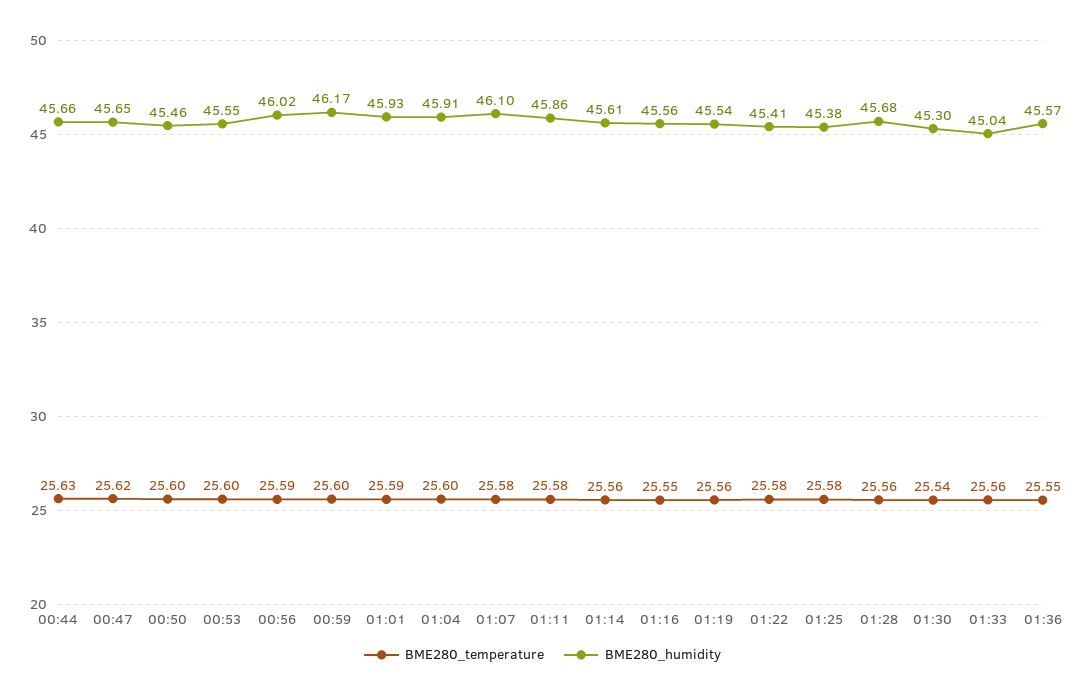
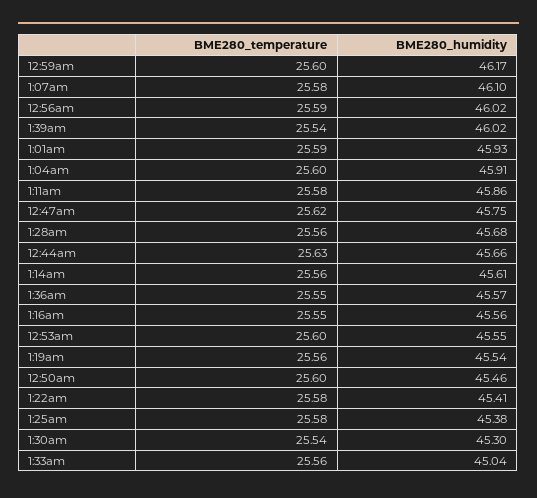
  {
    "BME280_temperature": {
      "00:44": 25.63,
      "00:47": 25.62,
      "00:50": 25.6,
      "00:53": 25.6,
      "00:56": 25.59,
      "00:59": 25.6,
      "01:01": 25.59,
      "01:04": 25.6,
      "01:07": 25.58,
      "01:11": 25.58,
      "01:14": 25.56,
      "01:16": 25.55,
      "01:19": 25.56,
      "01:22": 25.58,
      "01:25": 25.58,
      "01:28": 25.56,
      "01:30": 25.54,
      "01:33": 25.56,
-     "01:36": 25.55
+     "01:36": 25.55,
+     "1:39am": 25.54
    },
    "BME280_humidity": {
      "00:44": 45.66,
-     "00:47": 45.65,
+     "00:47": 45.75,
      "00:50": 45.46,
      "00:53": 45.55,
      "00:56": 46.02,
      "00:59": 46.17,
      "01:01": 45.93,
      "01:04": 45.91,
      "01:07": 46.1,
      "01:11": 45.86,
      "01:14": 45.61,
      "01:16": 45.56,
      "01:19": 45.54,
      "01:22": 45.41,
      "01:25": 45.38,
      "01:28": 45.68,
      "01:30": 45.3,
      "01:33": 45.04,
-     "01:36": 45.57
+     "01:36": 45.57,
+     "1:39am": 46.02
    }
  }

